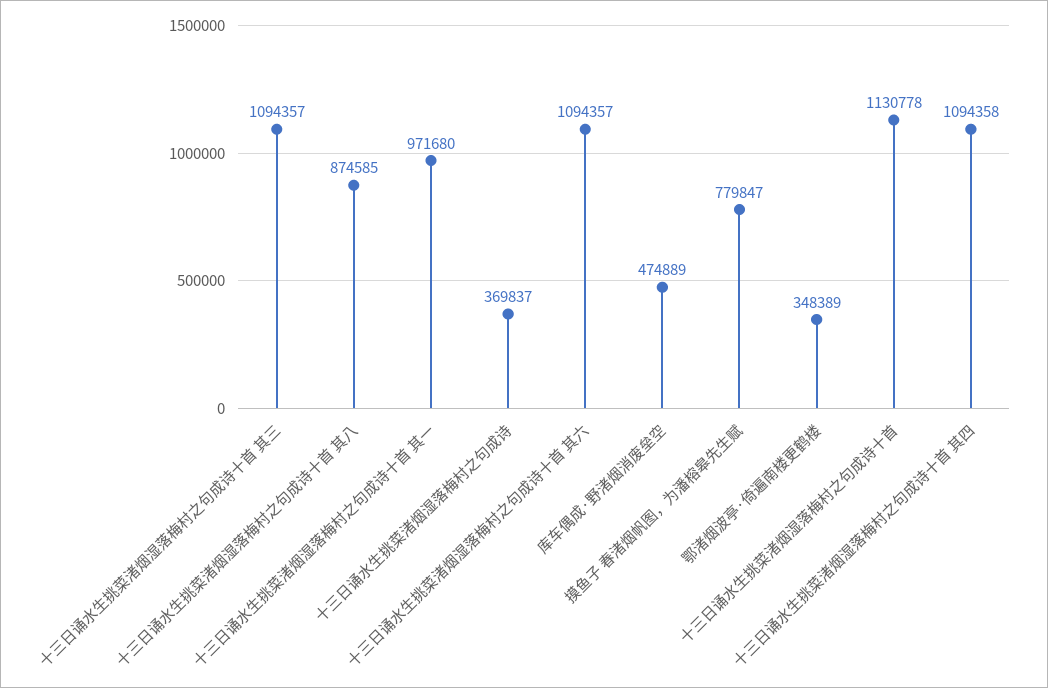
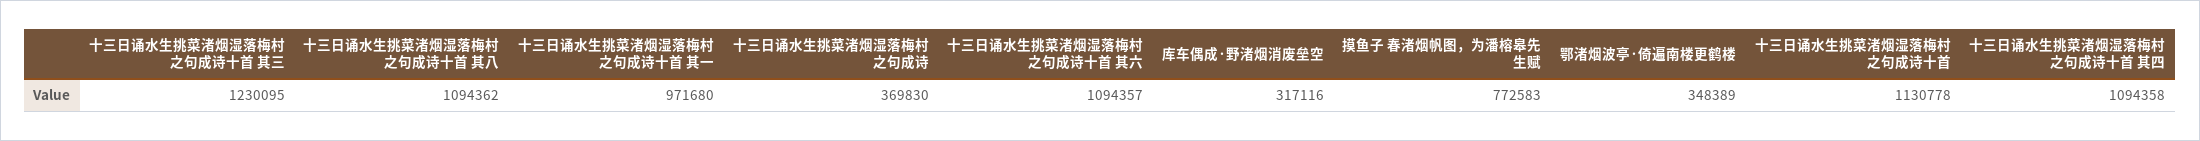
  {
-   "十三日诵水生挑菜渚烟湿落梅村之句成诗十首 其三": 1094357,
+   "十三日诵水生挑菜渚烟湿落梅村之句成诗十首 其三": 1230095,
-   "十三日诵水生挑菜渚烟湿落梅村之句成诗十首 其八": 874585,
+   "十三日诵水生挑菜渚烟湿落梅村之句成诗十首 其八": 1094362,
    "十三日诵水生挑菜渚烟湿落梅村之句成诗十首 其一": 971680,
-   "十三日诵水生挑菜渚烟湿落梅村之句成诗": 369837,
+   "十三日诵水生挑菜渚烟湿落梅村之句成诗": 369830,
    "十三日诵水生挑菜渚烟湿落梅村之句成诗十首 其六": 1094357,
-   "库车偶成·野渚烟消废垒空": 474889,
+   "库车偶成·野渚烟消废垒空": 317116,
-   "摸鱼子 春渚烟帆图，为潘榕皋先生赋": 779847,
+   "摸鱼子 春渚烟帆图，为潘榕皋先生赋": 772583,
    "鄂渚烟波亭·倚遍南楼更鹤楼": 348389,
    "十三日诵水生挑菜渚烟湿落梅村之句成诗十首": 1130778,
    "十三日诵水生挑菜渚烟湿落梅村之句成诗十首 其四": 1094358
  }

